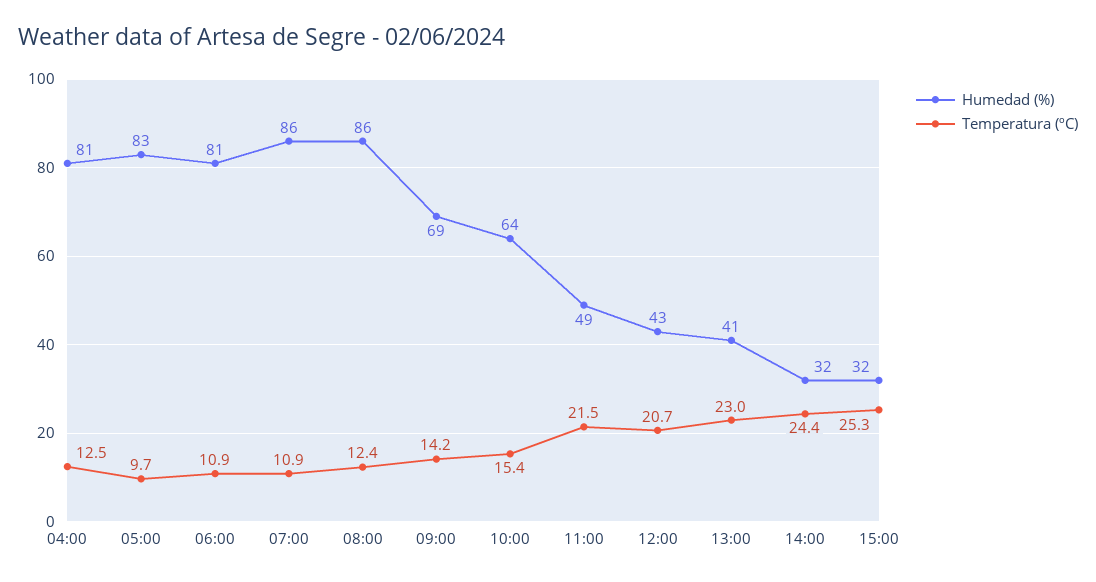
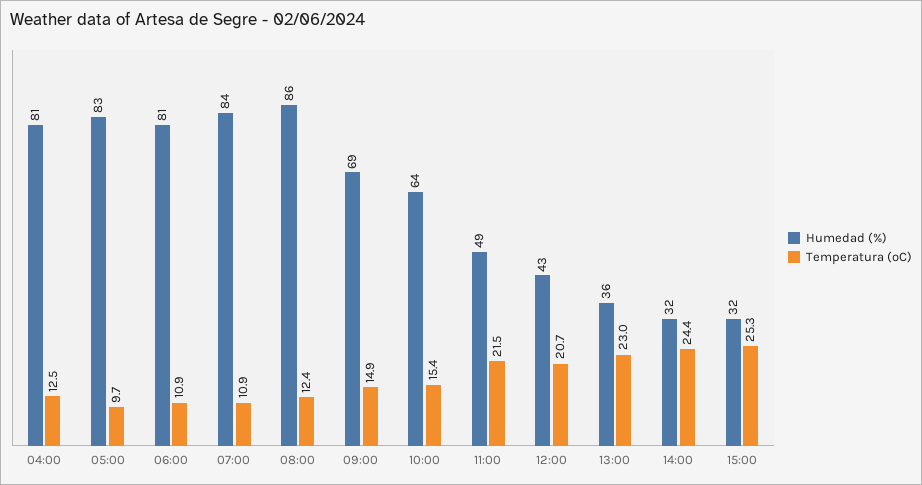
  {
    "Humedad (%)": {
      "04:00": 81,
      "05:00": 83,
      "06:00": 81,
-     "07:00": 86,
+     "07:00": 84,
      "08:00": 86,
      "09:00": 69,
      "10:00": 64,
      "11:00": 49,
      "12:00": 43,
-     "13:00": 41,
+     "13:00": 36,
      "14:00": 32,
      "15:00": 32
    },
    "Temperatura (ºC)": {
      "04:00": 12.5,
      "05:00": 9.7,
      "06:00": 10.9,
      "07:00": 10.9,
      "08:00": 12.4,
-     "09:00": 14.2,
+     "09:00": 14.9,
      "10:00": 15.4,
      "11:00": 21.5,
      "12:00": 20.7,
      "13:00": 23,
      "14:00": 24.4,
      "15:00": 25.3
    }
  }

